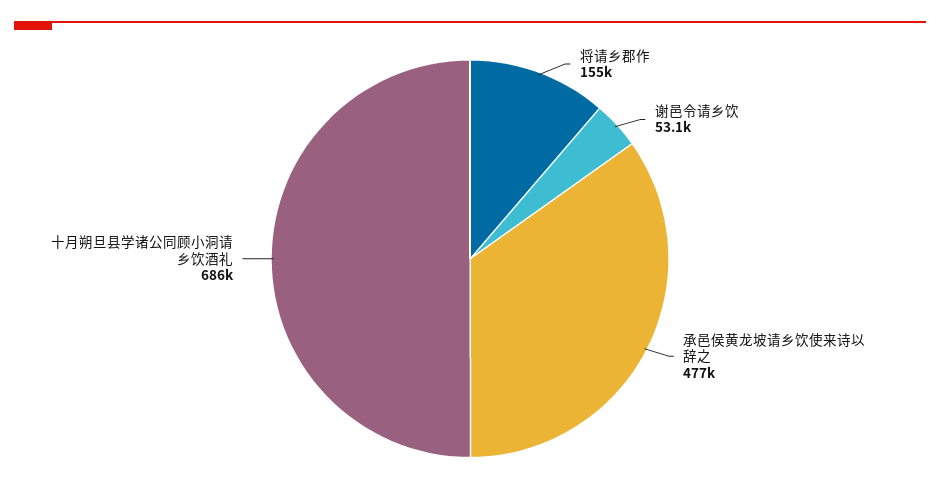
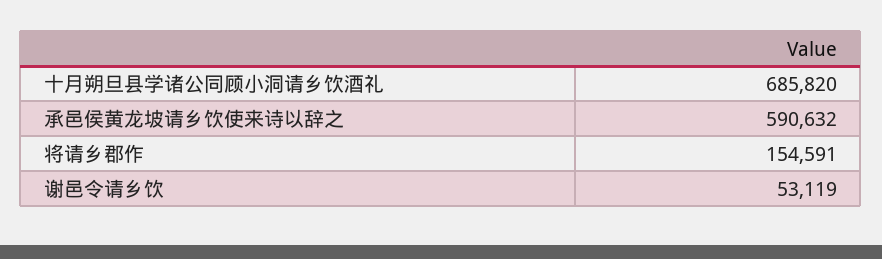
  {
    "将请乡郡作": 154591,
    "谢邑令请乡饮": 53119,
-   "承邑侯黄龙坡请乡饮使来诗以辞之": 477000,
+   "承邑侯黄龙坡请乡饮使来诗以辞之": 590632,
    "十月朔旦县学诸公同顾小洞请乡饮酒礼": 685820
  }

